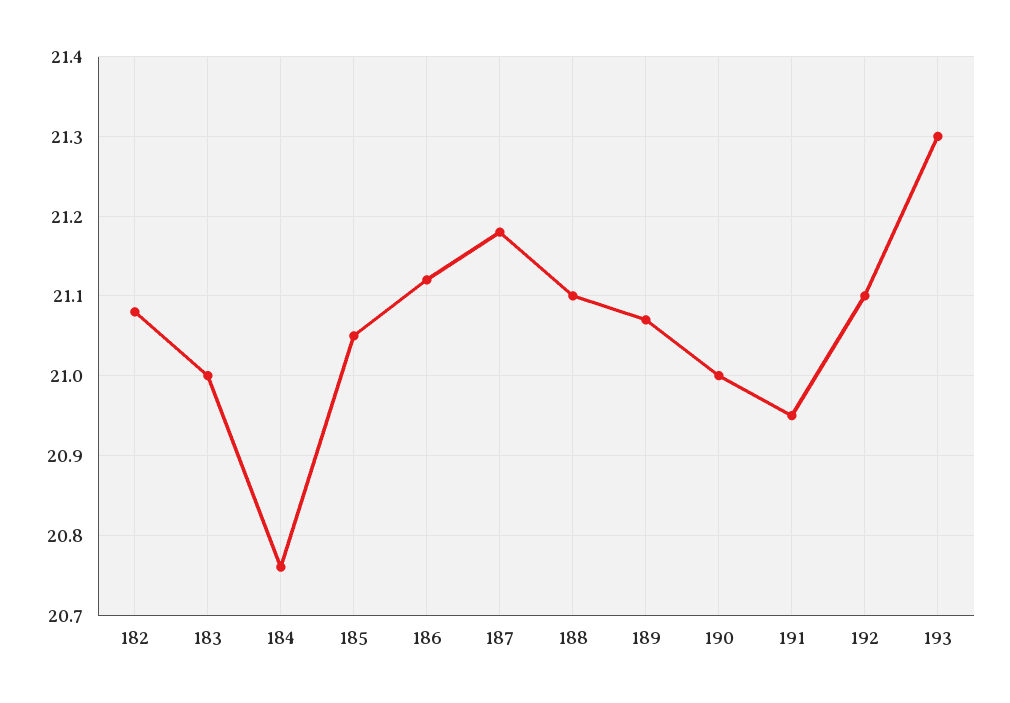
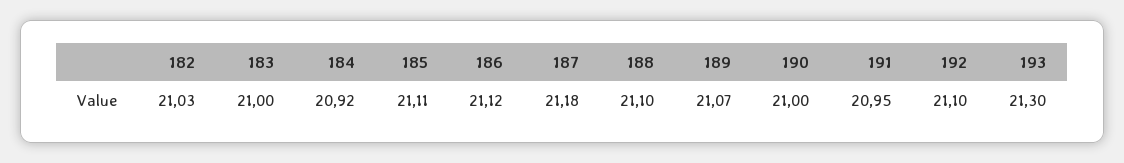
  {
-   "182": 21.08,
+   "182": 21.03,
    "183": 21,
-   "184": 20.76,
+   "184": 20.92,
-   "185": 21.05,
+   "185": 21.11,
    "186": 21.12,
    "187": 21.18,
    "188": 21.1,
    "189": 21.07,
    "190": 21,
    "191": 20.95,
    "192": 21.1,
    "193": 21.3
  }

